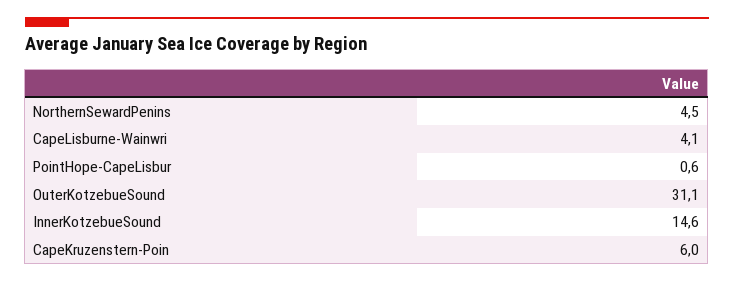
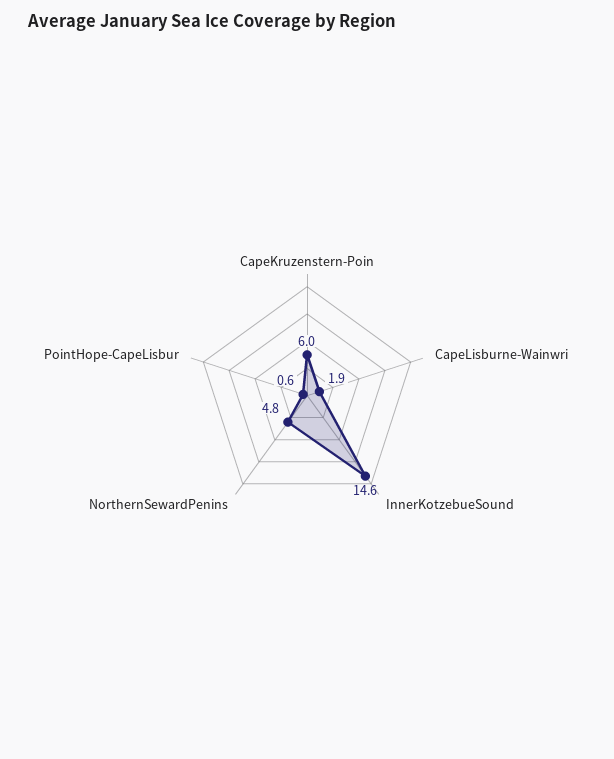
  {
-   "NorthernSewardPenins": 4.5,
+   "NorthernSewardPenins": 4.8,
-   "CapeLisburne-Wainwri": 4.1,
+   "CapeLisburne-Wainwri": 1.9,
    "PointHope-CapeLisbur": 0.6,
-   "OuterKotzebueSound": 31.1,
    "InnerKotzebueSound": 14.6,
    "CapeKruzenstern-Poin": 6
  }

